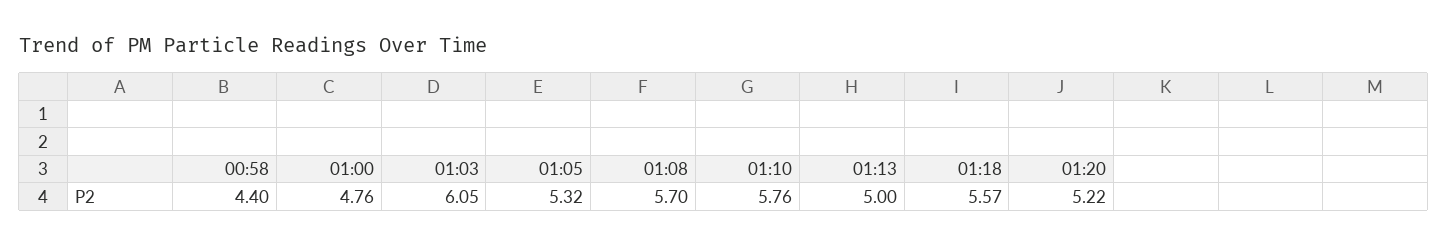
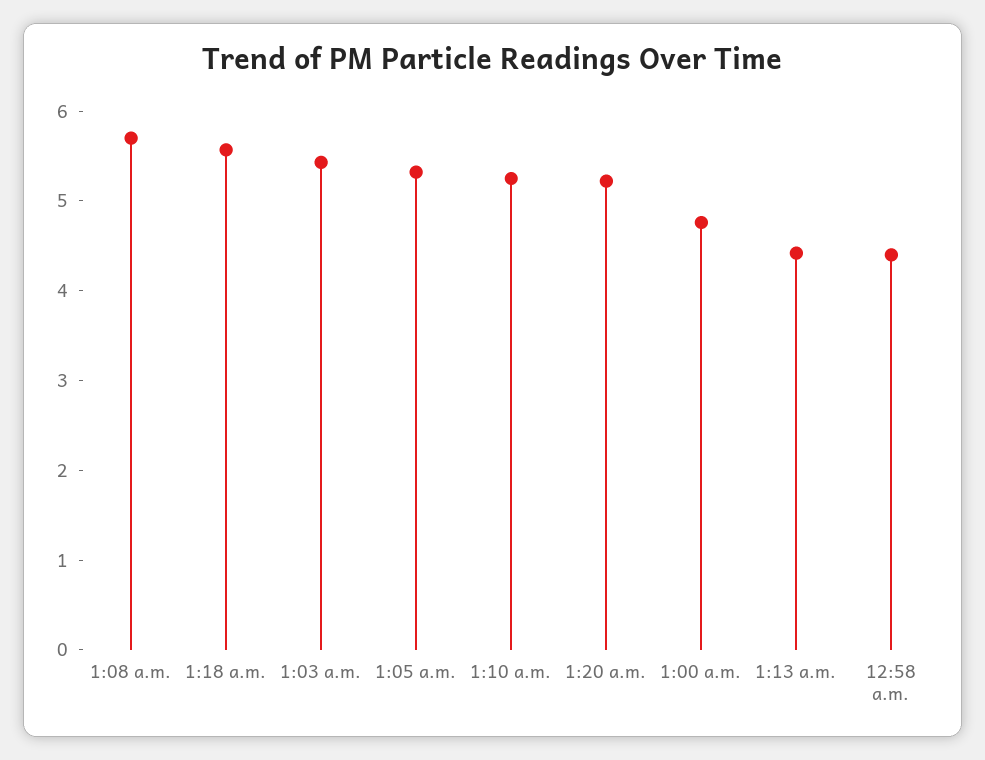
  {
    "00:58": 4.4,
    "01:00": 4.76,
-   "01:03": 6.05,
+   "01:03": 5.4,
    "01:05": 5.32,
    "01:08": 5.7,
-   "01:10": 5.76,
+   "01:10": 5.2,
-   "01:13": 5,
+   "01:13": 4.4,
    "01:18": 5.57,
    "01:20": 5.22
  }

